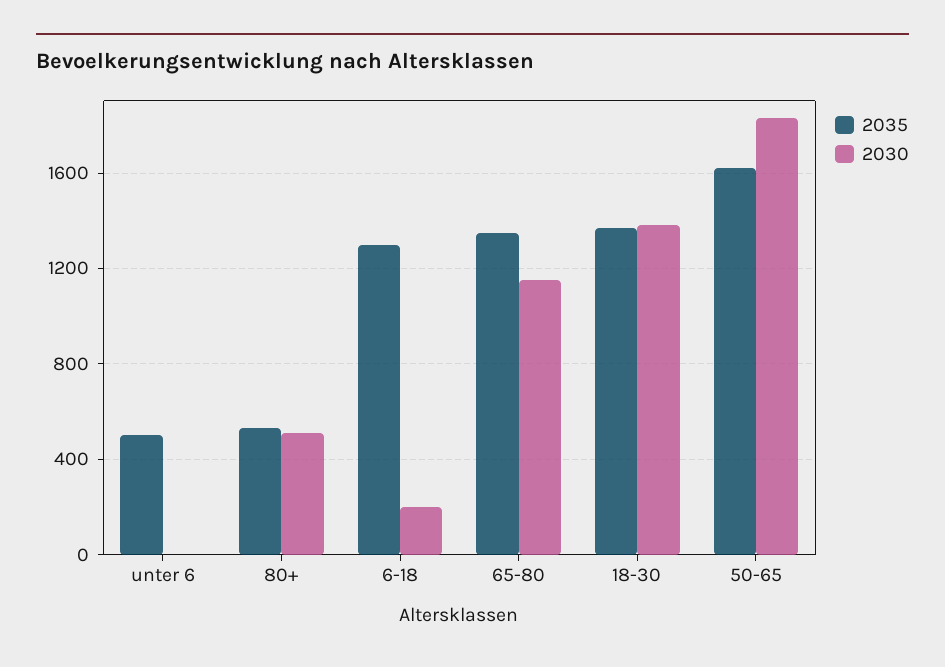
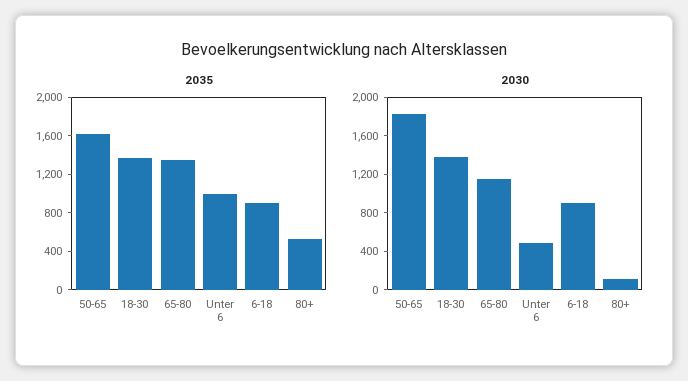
  {
    "2035": {
-     "unter 6": 500,
+     "unter 6": 1000,
      "80+": 550,
-     "6-18": 1300,
+     "6-18": 900,
      "65-80": 1350,
      "18-30": 1350,
      "50-65": 1600
    },
    "2030": {
-     "unter 6": 0,
+     "unter 6": 500,
-     "80+": 500,
+     "80+": 100,
-     "6-18": 200,
+     "6-18": 900,
      "65-80": 1150,
      "18-30": 1400,
      "50-65": 1850
    }
  }

